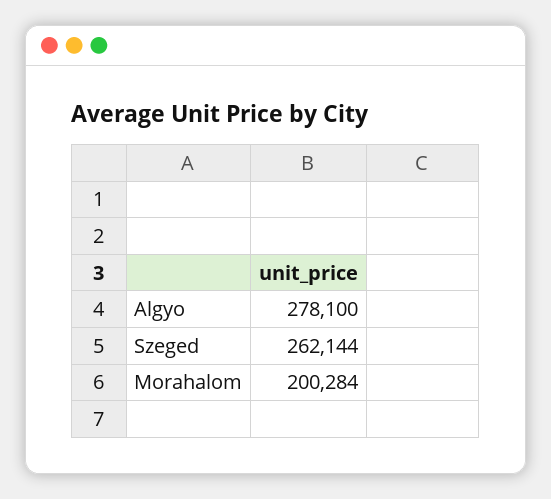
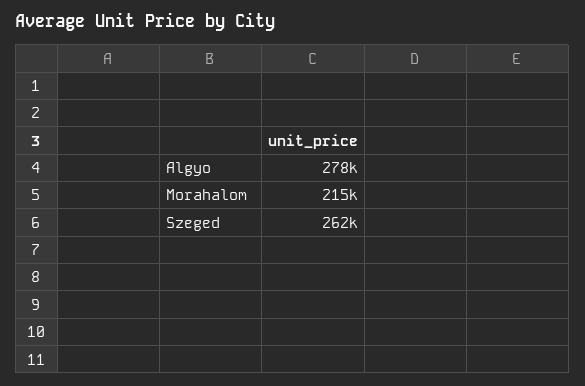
  {
    "Algyo": 278100,
    "Szeged": 262144,
-   "Morahalom": 200284
+   "Morahalom": 215000
  }

